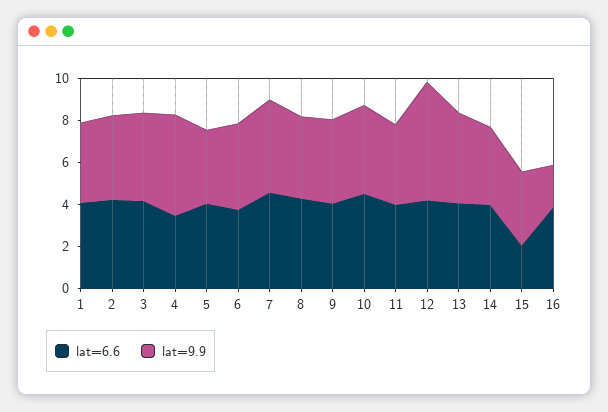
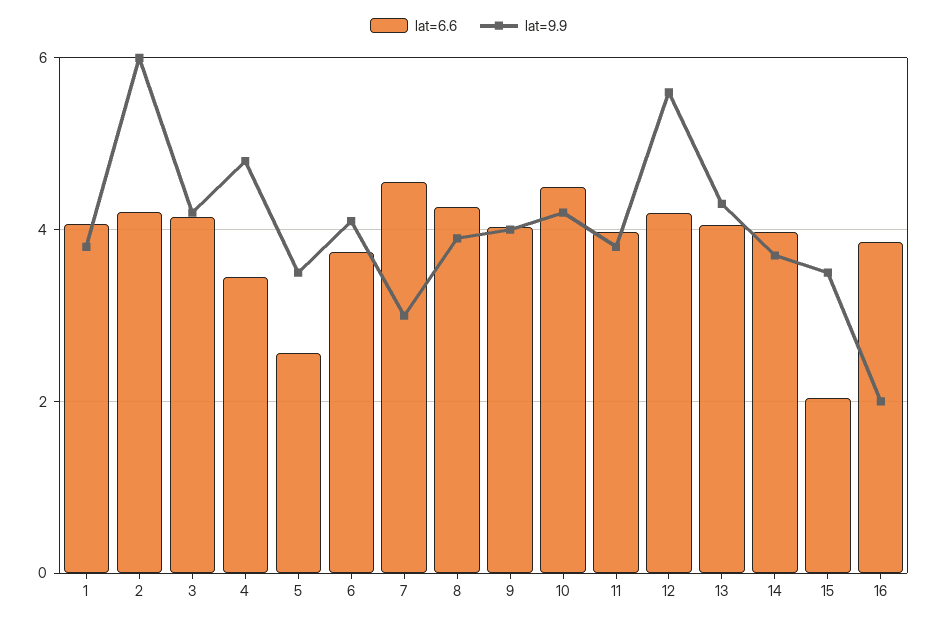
  {
    "lat=6.6": {
      "1": 4,
      "2": 4.2,
      "3": 4.2,
      "4": 3.4,
-     "5": 4,
+     "5": 2.6,
      "6": 3.8,
      "7": 4.6,
      "8": 4.2,
      "9": 4,
      "10": 4.6,
      "11": 4,
      "12": 4.2,
      "13": 4,
      "14": 4,
      "15": 2,
      "16": 3.8
    },
    "lat=9.9": {
      "1": 3.8,
-     "2": 4,
+     "2": 6,
      "3": 4.2,
      "4": 4.8,
      "5": 3.6,
      "6": 4.2,
-     "7": 4.5,
+     "7": 3,
      "8": 4,
      "9": 4,
      "10": 4.2,
      "11": 3.8,
      "12": 5.6,
      "13": 4.4,
      "14": 3.8,
      "15": 3.6,
      "16": 2
    }
  }

